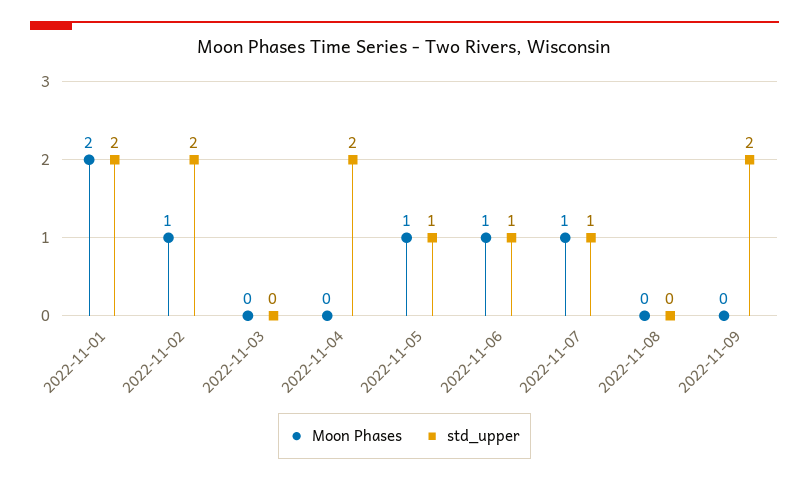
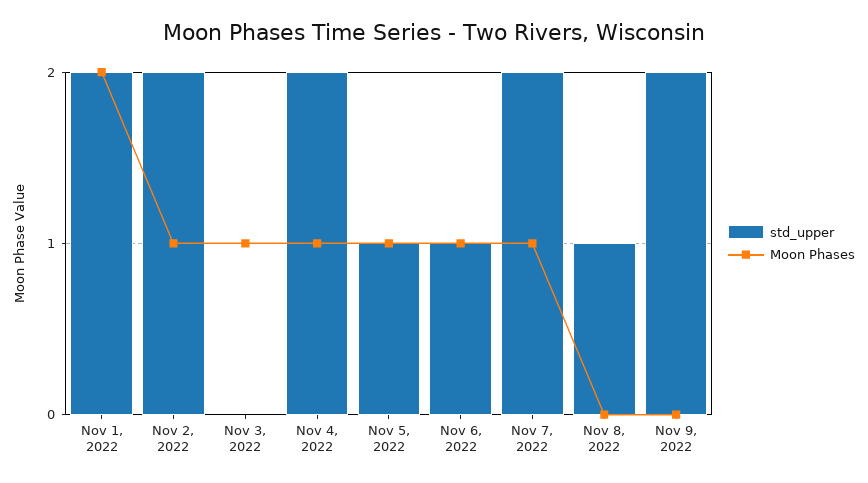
  {
    "Moon Phases": {
      "2022-11-01": 2,
      "2022-11-02": 1,
-     "2022-11-03": 0,
+     "2022-11-03": 1,
-     "2022-11-04": 0,
+     "2022-11-04": 1,
      "2022-11-05": 1,
      "2022-11-06": 1,
      "2022-11-07": 1,
      "2022-11-08": 0,
      "2022-11-09": 0
    },
    "std_upper": {
      "2022-11-01": 2,
      "2022-11-02": 2,
      "2022-11-03": 0,
      "2022-11-04": 2,
      "2022-11-05": 1,
      "2022-11-06": 1,
-     "2022-11-07": 1,
+     "2022-11-07": 2,
-     "2022-11-08": 0,
+     "2022-11-08": 1,
      "2022-11-09": 2
    }
  }

